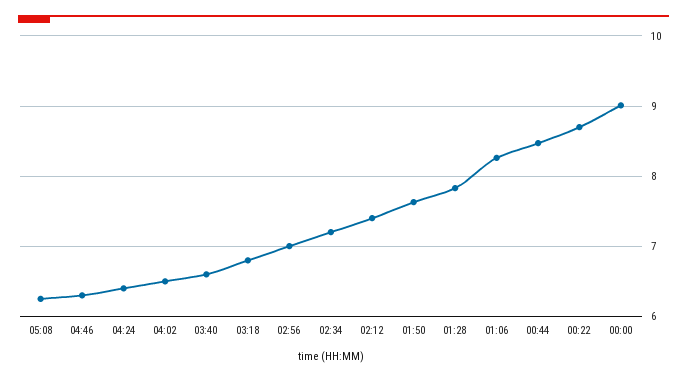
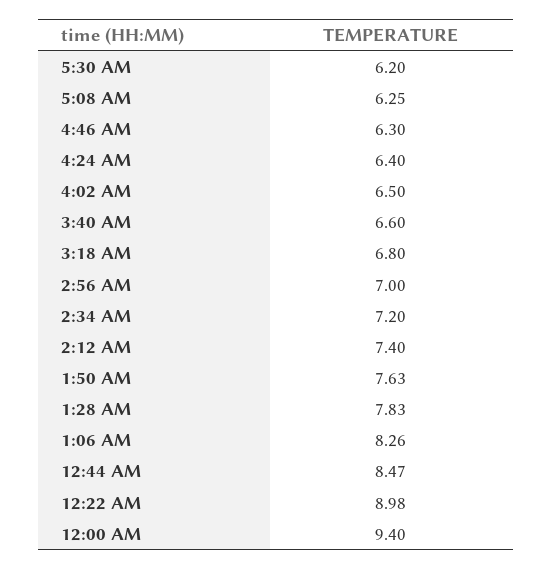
  {
    "05:08": 6.25,
    "04:46": 6.3,
    "04:24": 6.4,
    "04:02": 6.5,
    "03:40": 6.6,
    "03:18": 6.8,
    "02:56": 7,
    "02:34": 7.2,
    "02:12": 7.4,
    "01:50": 7.63,
    "01:28": 7.83,
    "01:06": 8.26,
    "00:44": 8.47,
-   "00:22": 8.7,
+   "00:22": 8.98,
-   "00:00": 9
+   "00:00": 9.4,
+   "5:30 AM": 6.2
  }

